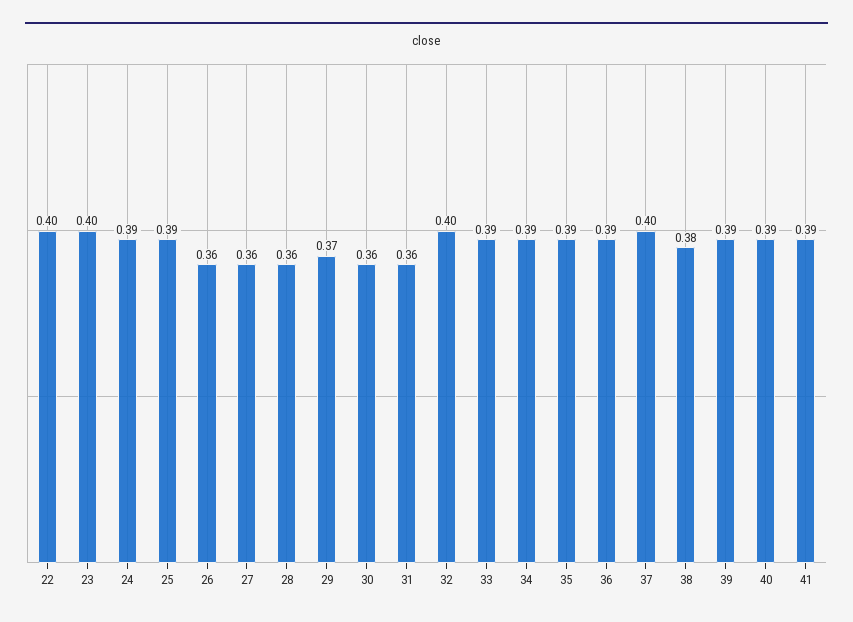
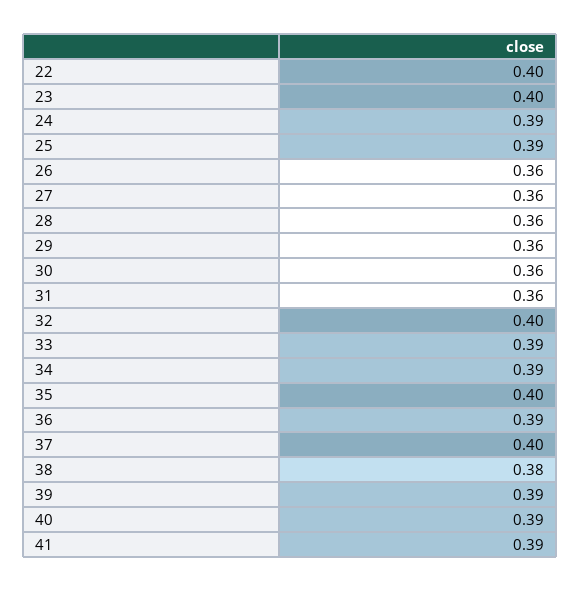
  {
    "22": 0.4,
    "23": 0.4,
    "24": 0.39,
    "25": 0.39,
    "26": 0.36,
    "27": 0.36,
    "28": 0.36,
-   "29": 0.37,
+   "29": 0.36,
    "30": 0.36,
    "31": 0.36,
    "32": 0.4,
    "33": 0.39,
    "34": 0.39,
-   "35": 0.39,
+   "35": 0.4,
    "36": 0.39,
    "37": 0.4,
    "38": 0.38,
    "39": 0.39,
    "40": 0.39,
    "41": 0.39
  }

